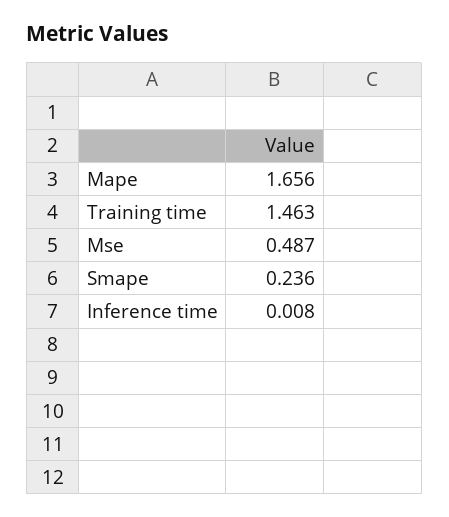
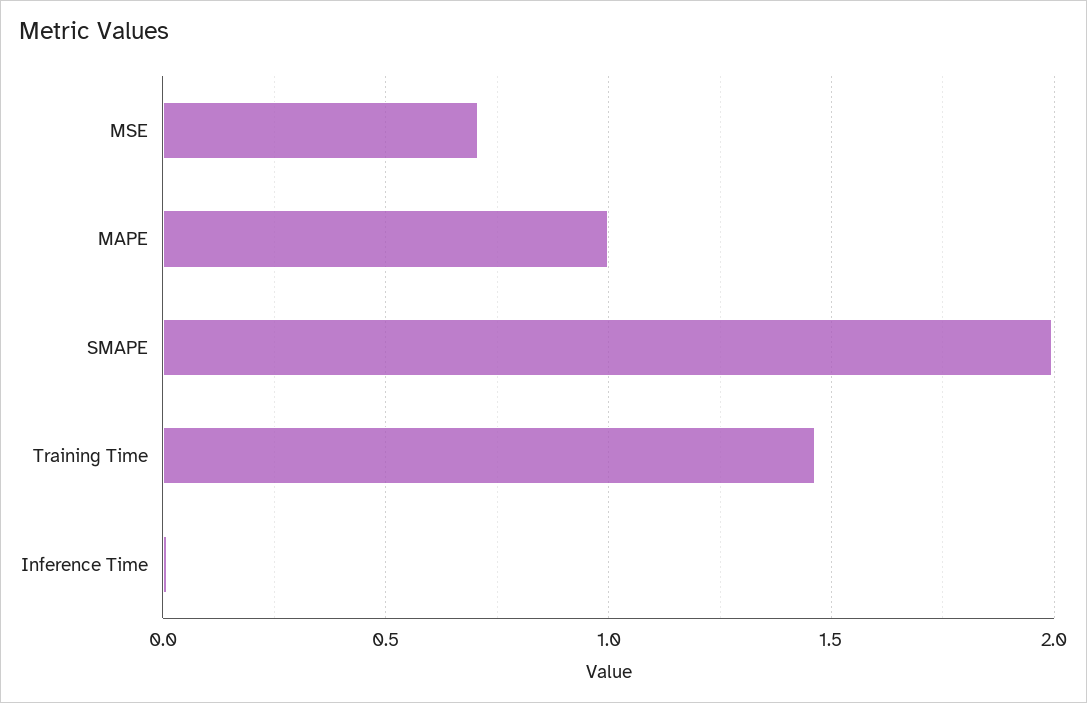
  {
-   "Mape": 1.656,
+   "Mape": 1,
    "Training time": 1.463,
-   "Mse": 0.487,
+   "Mse": 0.7,
-   "Smape": 0.236,
+   "Smape": 2,
    "Inference time": 0.008
  }

